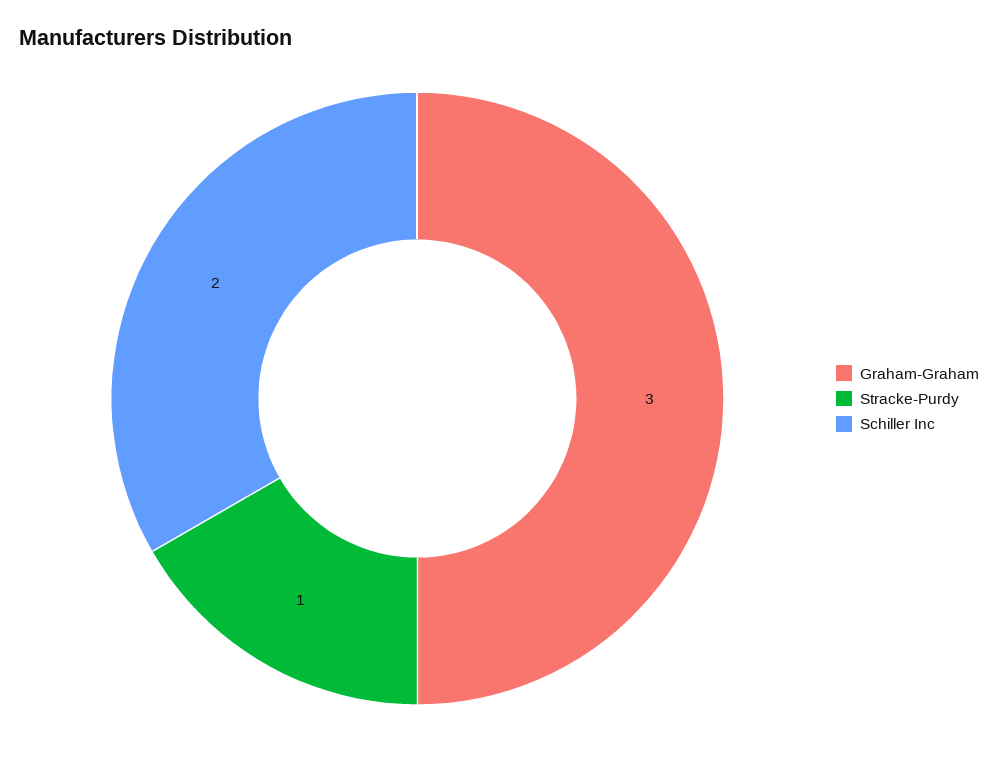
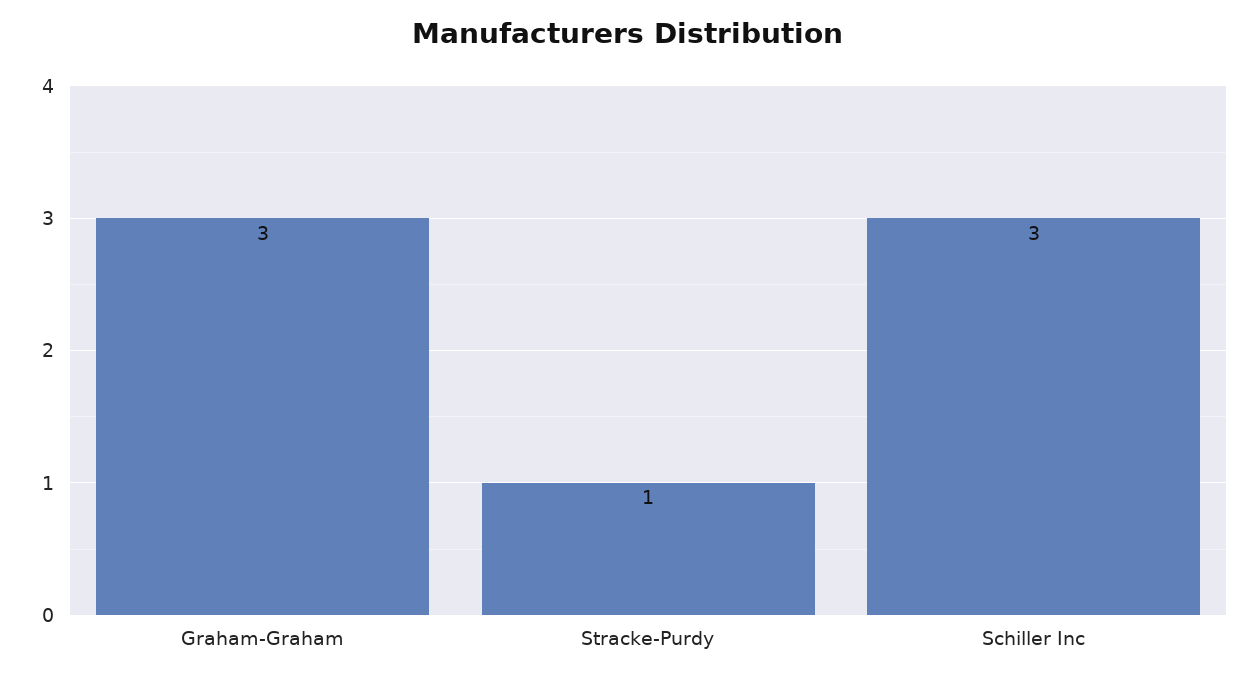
  {
    "Graham-Graham": 3,
    "Stracke-Purdy": 1,
-   "Schiller Inc": 2
+   "Schiller Inc": 3
  }

